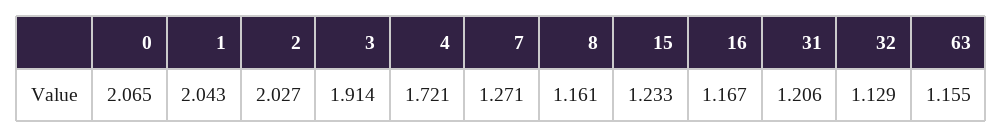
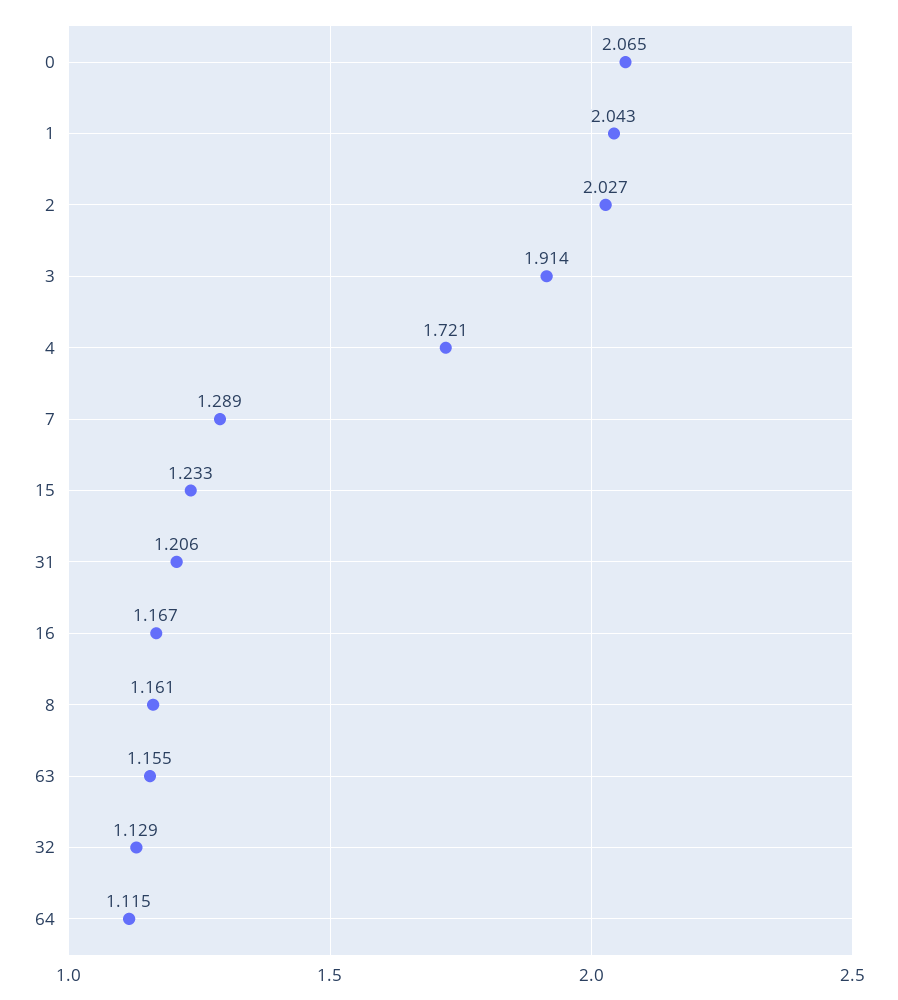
  {
    "0": 2.065,
    "1": 2.043,
    "2": 2.027,
    "3": 1.914,
    "4": 1.721,
-   "7": 1.271,
+   "7": 1.289,
    "8": 1.161,
    "15": 1.233,
    "16": 1.167,
    "31": 1.206,
    "32": 1.129,
-   "63": 1.155
+   "63": 1.155,
+   "64": 1.115
  }

